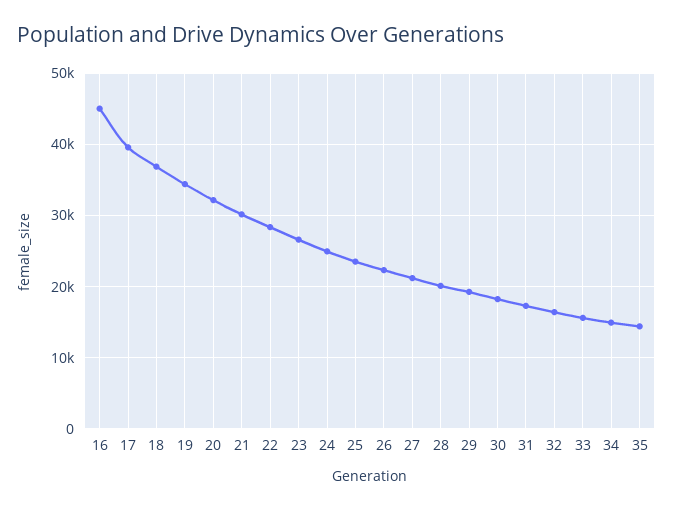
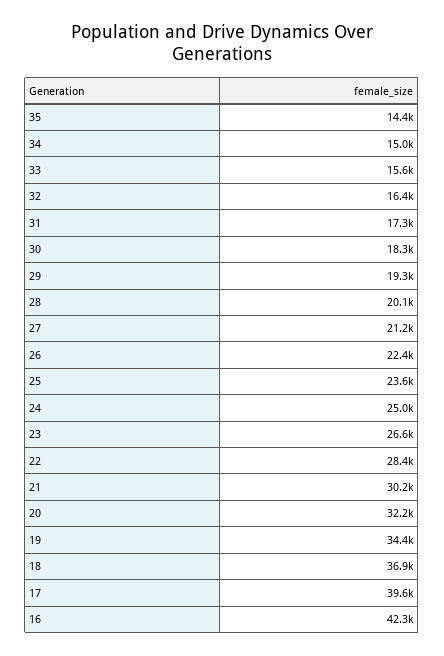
  {
-   "16": 45000,
+   "16": 42300,
    "17": 39600,
    "18": 36900,
    "19": 34400,
    "20": 32200,
    "21": 30200,
    "22": 28400,
    "23": 26600,
    "24": 25000,
    "25": 23600,
    "26": 22400,
    "27": 21200,
    "28": 20100,
    "29": 19300,
    "30": 18300,
    "31": 17300,
    "32": 16400,
    "33": 15600,
    "34": 15000,
    "35": 14400
  }

